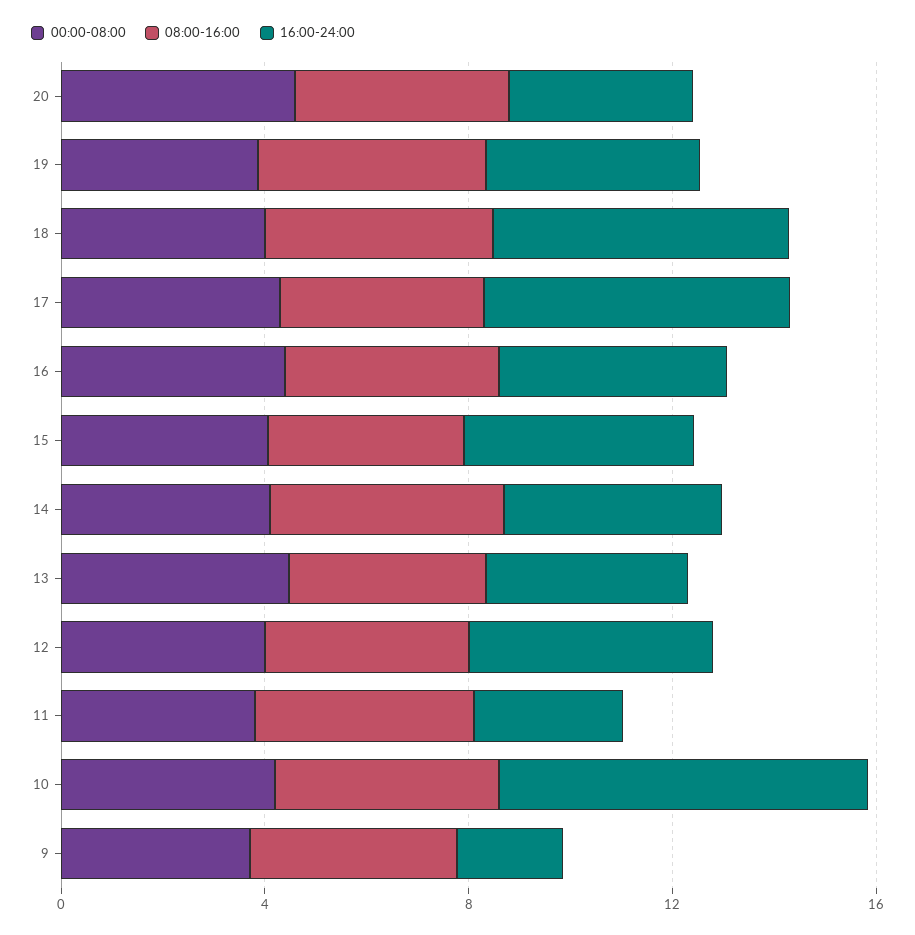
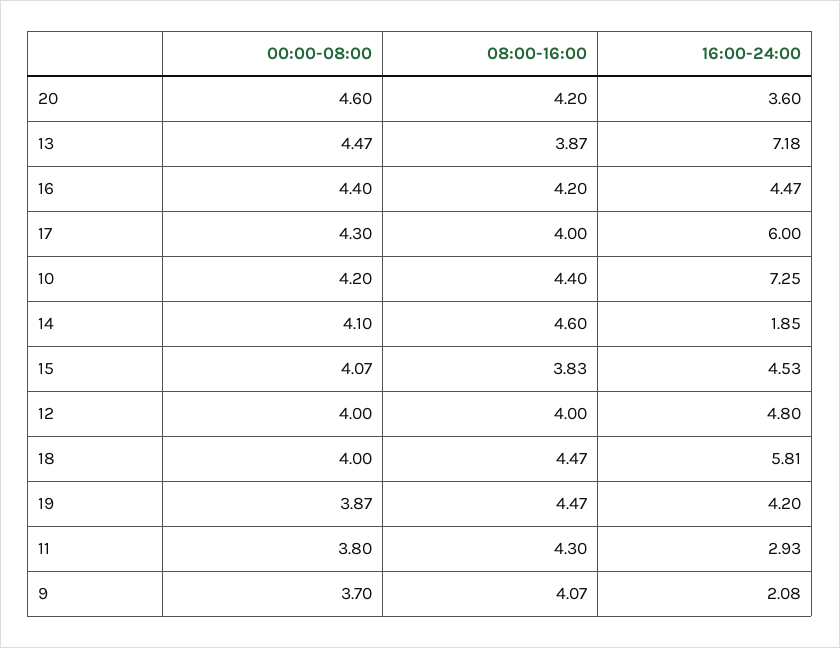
  {
    "00:00-08:00": {
      "20": 4.6,
      "19": 3.87,
      "18": 4,
      "17": 4.3,
      "16": 4.4,
      "15": 4.07,
      "14": 4.1,
      "13": 4.47,
      "12": 4,
      "11": 3.8,
      "10": 4.2,
      "9": 3.7
    },
    "08:00-16:00": {
      "20": 4.2,
      "19": 4.47,
      "18": 4.47,
      "17": 4,
      "16": 4.2,
      "15": 3.83,
      "14": 4.6,
      "13": 3.87,
      "12": 4,
      "11": 4.3,
      "10": 4.4,
      "9": 4.07
    },
    "16:00-24:00": {
      "20": 3.6,
      "19": 4.2,
      "18": 5.81,
      "17": 6,
      "16": 4.47,
      "15": 4.53,
-     "14": 4,
+     "14": 1.85,
-     "13": 4,
+     "13": 7.18,
      "12": 4.8,
      "11": 2.93,
      "10": 7.25,
      "9": 2.08
    }
  }

